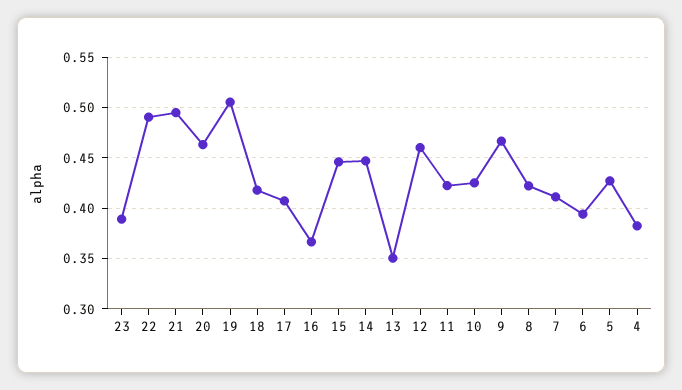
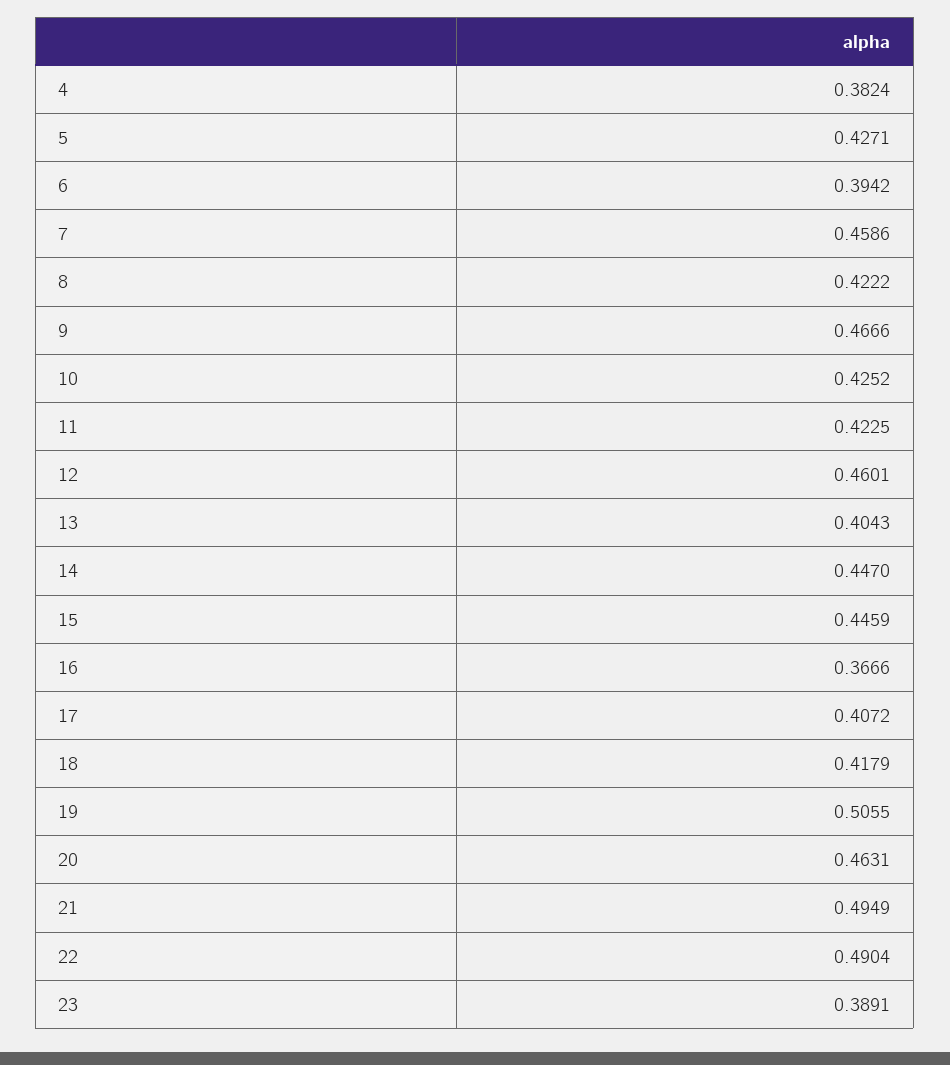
  {
    "23": 0.3891,
    "22": 0.4904,
    "21": 0.4949,
    "20": 0.4631,
    "19": 0.5055,
    "18": 0.4179,
    "17": 0.4072,
    "16": 0.3666,
    "15": 0.4459,
    "14": 0.447,
-   "13": 0.35,
+   "13": 0.4043,
    "12": 0.4601,
    "11": 0.4225,
    "10": 0.4252,
    "9": 0.4666,
    "8": 0.4222,
-   "7": 0.41,
+   "7": 0.4586,
    "6": 0.3942,
    "5": 0.4271,
    "4": 0.3824
  }

